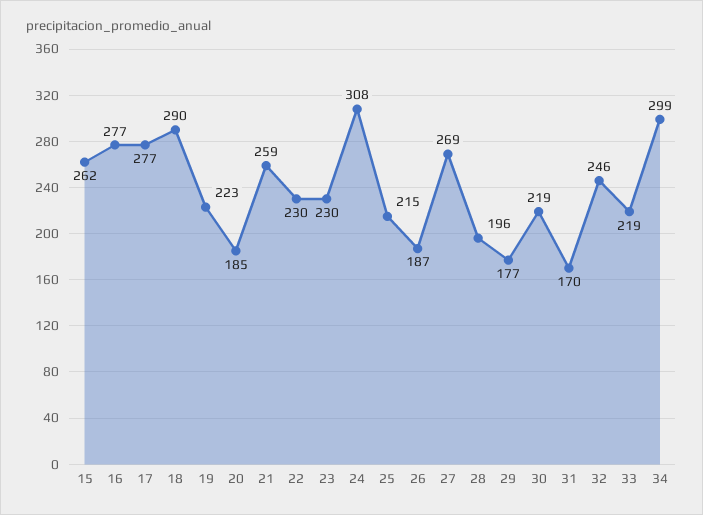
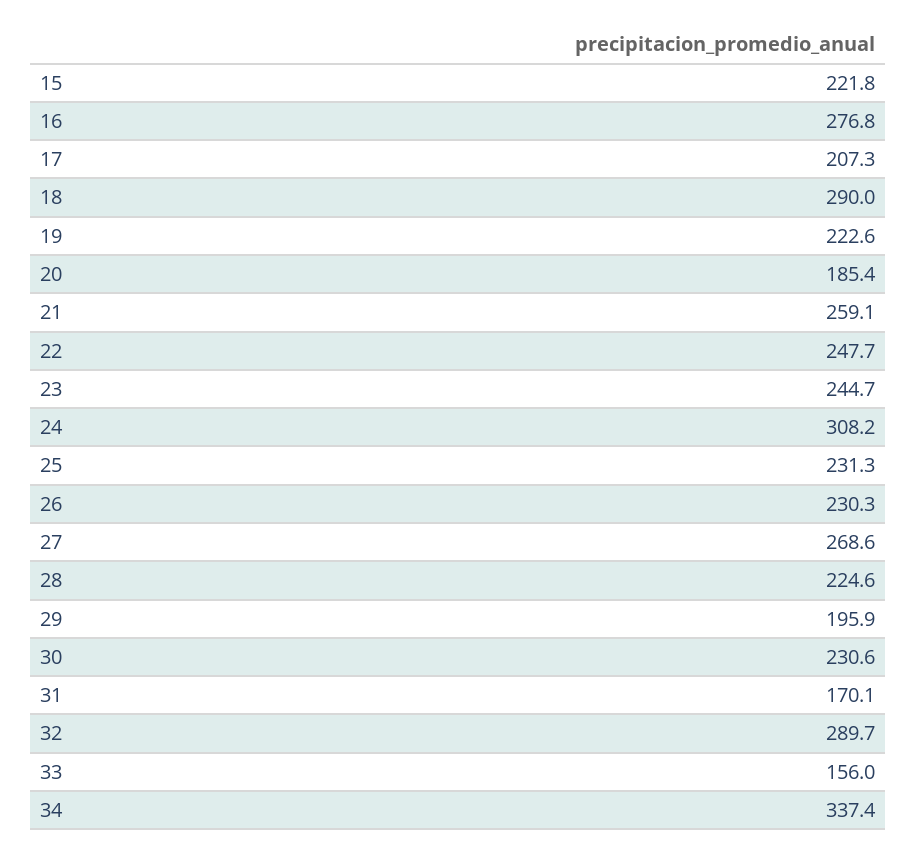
  {
-   "15": 262,
+   "15": 221.8,
    "16": 276.8,
-   "17": 277,
+   "17": 207.3,
    "18": 290,
    "19": 222.6,
    "20": 185.4,
    "21": 259.1,
-   "22": 230,
+   "22": 247.7,
-   "23": 230,
+   "23": 244.7,
    "24": 308.2,
-   "25": 215,
+   "25": 231.3,
-   "26": 187,
+   "26": 230.3,
    "27": 268.6,
-   "28": 196,
+   "28": 224.6,
-   "29": 177,
+   "29": 195.9,
-   "30": 219,
+   "30": 230.6,
    "31": 170.1,
-   "32": 246,
+   "32": 289.7,
-   "33": 219,
+   "33": 156,
-   "34": 299
+   "34": 337.4
  }

